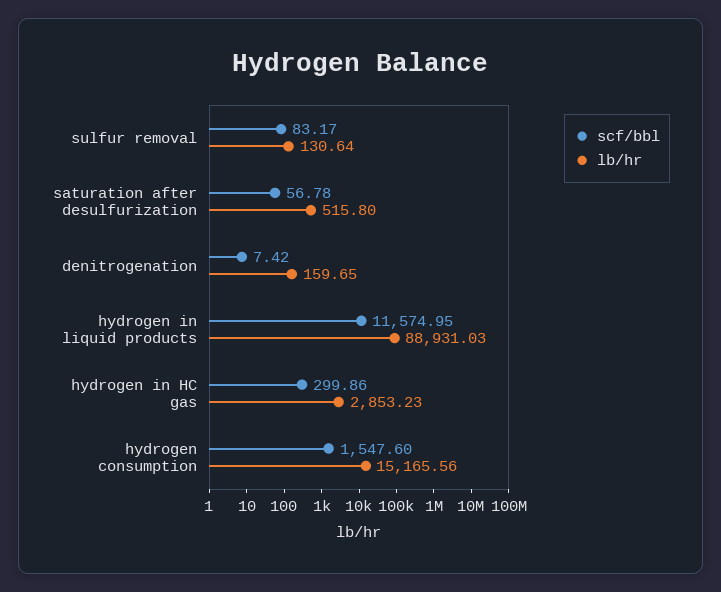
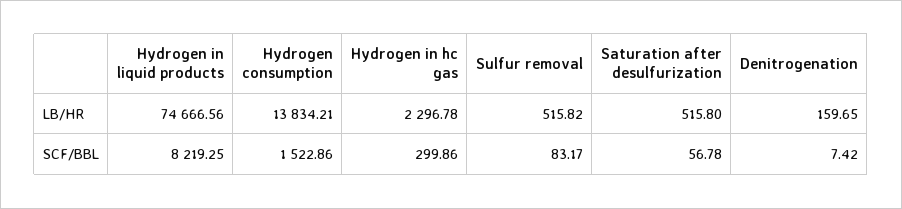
  {
    "scf/bbl": {
      "sulfur removal": 83.17,
      "saturation after desulfurization": 56.78,
      "denitrogenation": 7.42,
-     "hydrogen in liquid products": 11574.95,
+     "hydrogen in liquid products": 8219.25,
      "hydrogen in HC gas": 299.86,
-     "hydrogen consumption": 1547.6
+     "hydrogen consumption": 1522.86
    },
    "lb/hr": {
-     "sulfur removal": 130.64,
+     "sulfur removal": 515.82,
      "saturation after desulfurization": 515.8,
      "denitrogenation": 159.65,
-     "hydrogen in liquid products": 88931.03,
+     "hydrogen in liquid products": 74666.56,
-     "hydrogen in HC gas": 2853.23,
+     "hydrogen in HC gas": 2296.78,
-     "hydrogen consumption": 15165.56
+     "hydrogen consumption": 13834.21
    }
  }

